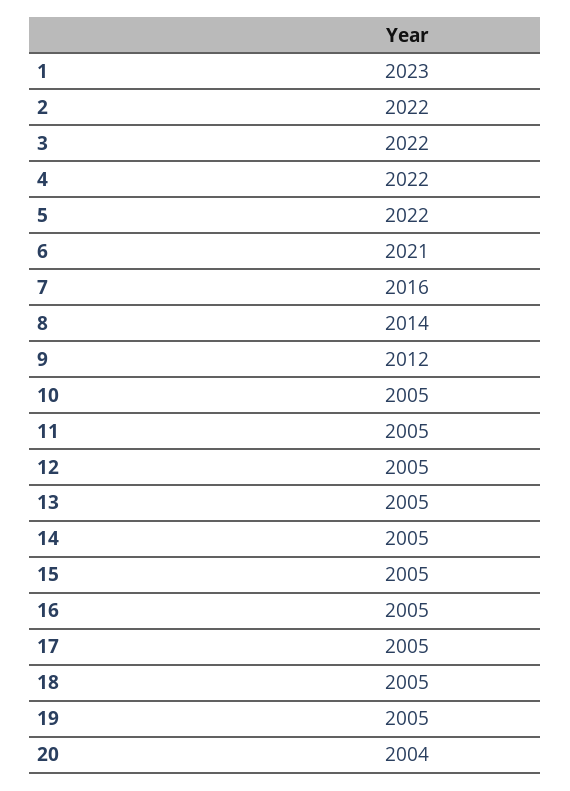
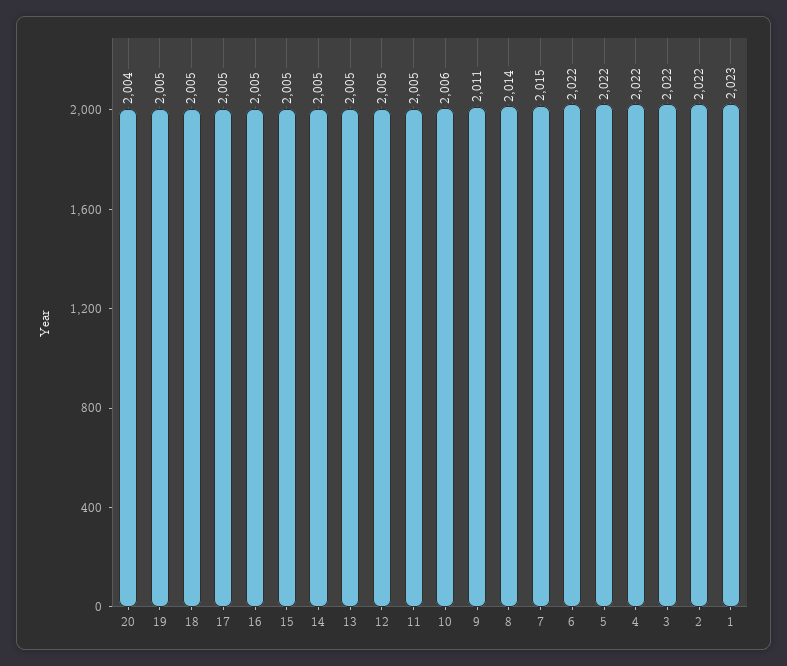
  {
    "1": 2023,
    "2": 2022,
    "3": 2022,
    "4": 2022,
    "5": 2022,
-   "6": 2021,
+   "6": 2022,
-   "7": 2016,
+   "7": 2015,
    "8": 2014,
-   "9": 2012,
+   "9": 2011,
-   "10": 2005,
+   "10": 2006,
    "11": 2005,
    "12": 2005,
    "13": 2005,
    "14": 2005,
    "15": 2005,
    "16": 2005,
    "17": 2005,
    "18": 2005,
    "19": 2005,
    "20": 2004
  }

